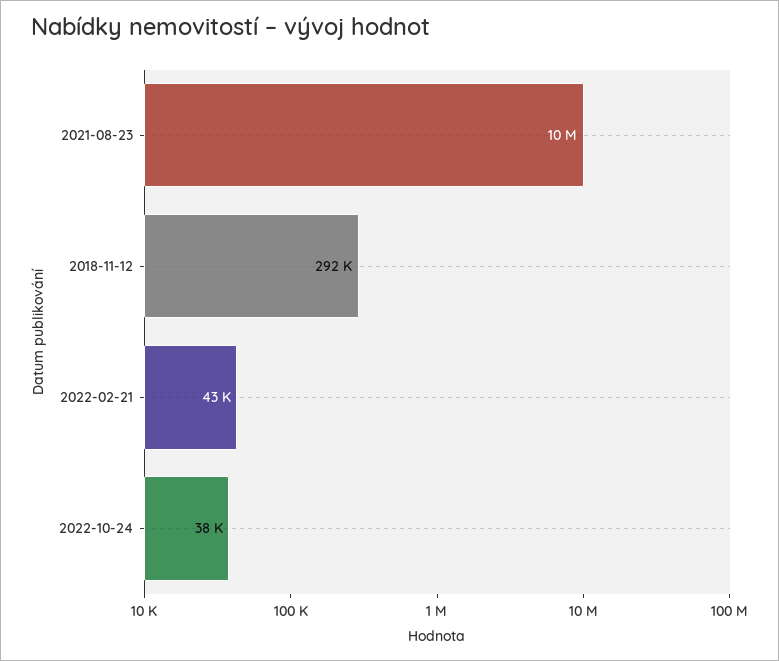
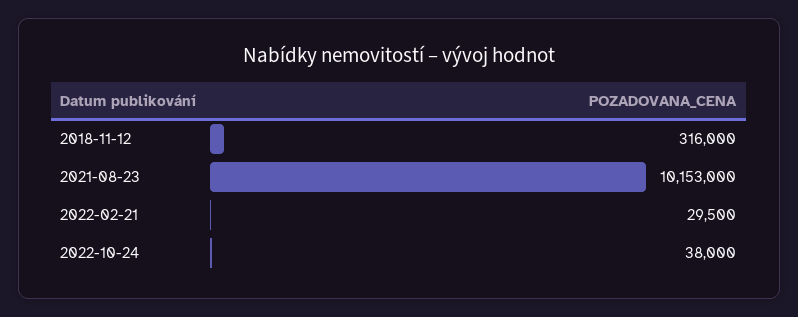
  {
    "2021-08-23": 10153000,
-   "2018-11-12": 292000,
+   "2018-11-12": 316000,
-   "2022-02-21": 43000,
+   "2022-02-21": 29500,
    "2022-10-24": 38000
  }

